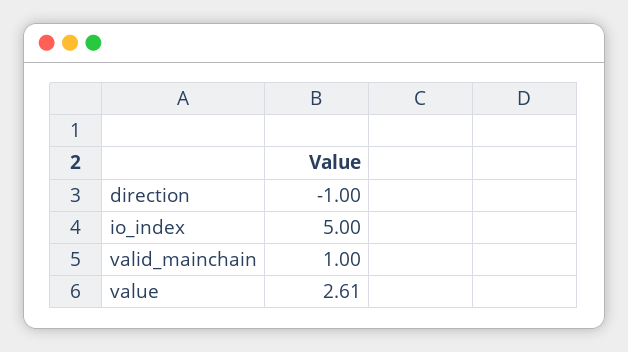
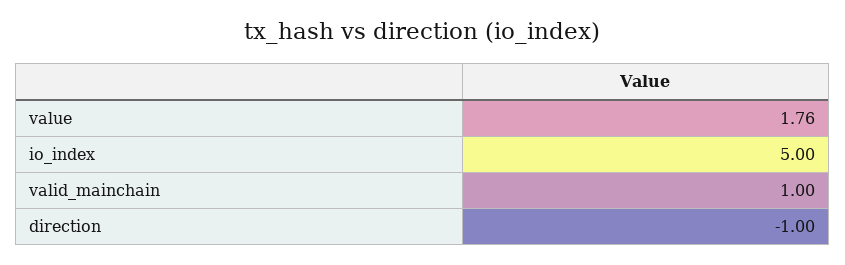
  {
    "direction": -1,
    "io_index": 5,
    "valid_mainchain": 1,
-   "value": 2.61
+   "value": 1.76
  }

